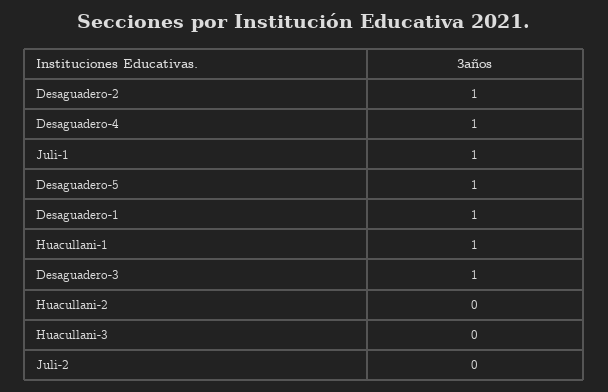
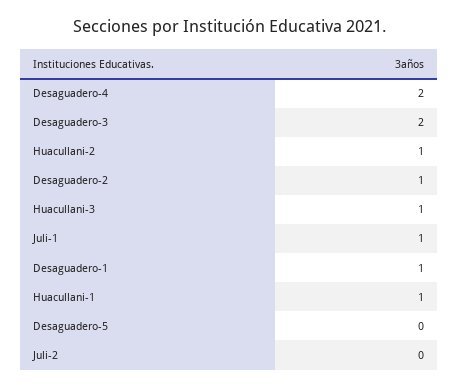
  {
    "Desaguadero-2": 1,
-   "Desaguadero-4": 1,
+   "Desaguadero-4": 2,
    "Juli-1": 1,
-   "Desaguadero-5": 1,
+   "Desaguadero-5": 0,
    "Desaguadero-1": 1,
    "Huacullani-1": 1,
-   "Desaguadero-3": 1,
+   "Desaguadero-3": 2,
-   "Huacullani-2": 0,
+   "Huacullani-2": 1,
-   "Huacullani-3": 0,
+   "Huacullani-3": 1,
    "Juli-2": 0
  }

